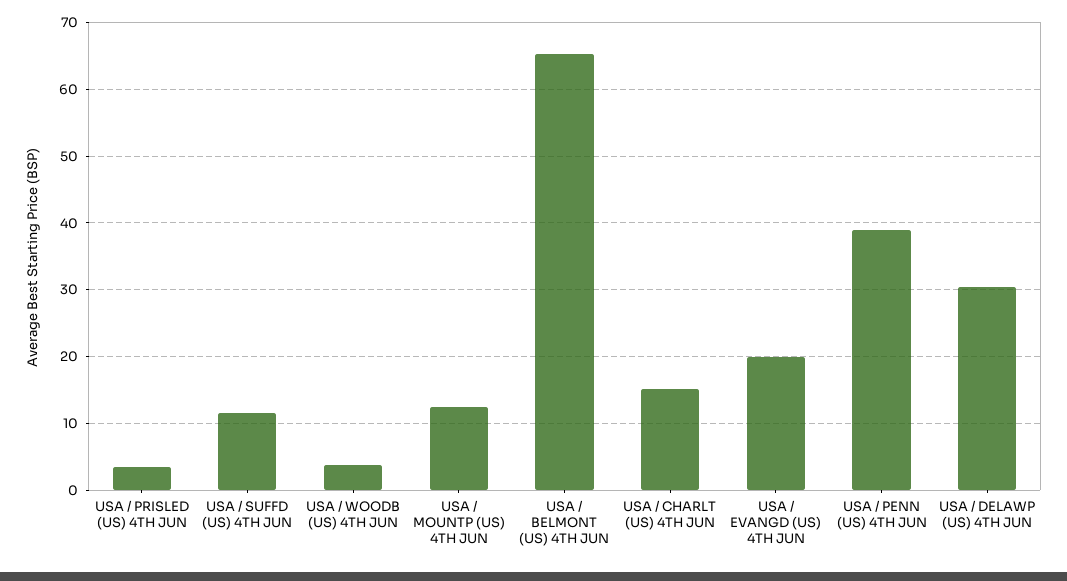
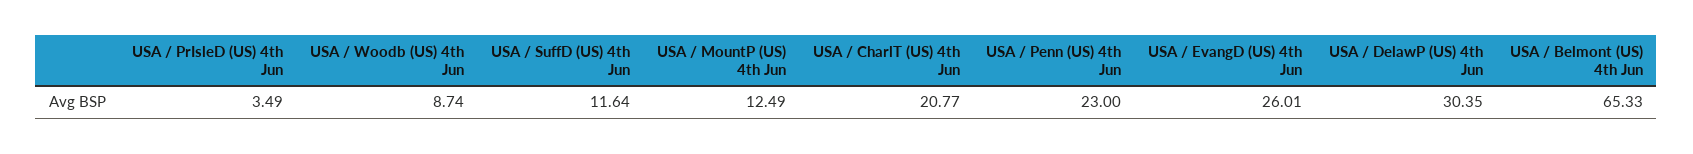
  {
    "USA / PRISLED (US) 4TH JUN": 3.49,
    "USA / SUFFD (US) 4TH JUN": 11.64,
-   "USA / WOODB (US) 4TH JUN": 4,
+   "USA / WOODB (US) 4TH JUN": 8.74,
    "USA / MOUNTP (US) 4TH JUN": 12.49,
    "USA / BELMONT (US) 4TH JUN": 65.33,
-   "USA / CHARLT (US) 4TH JUN": 15,
+   "USA / CHARLT (US) 4TH JUN": 20.77,
-   "USA / EVANGD (US) 4TH JUN": 20,
+   "USA / EVANGD (US) 4TH JUN": 26.01,
-   "USA / PENN (US) 4TH JUN": 39,
+   "USA / PENN (US) 4TH JUN": 23,
    "USA / DELAWP (US) 4TH JUN": 30.35
  }

